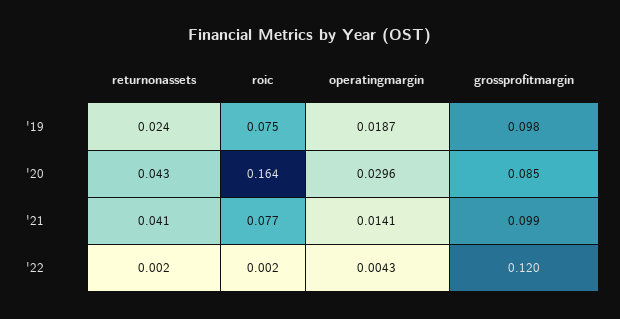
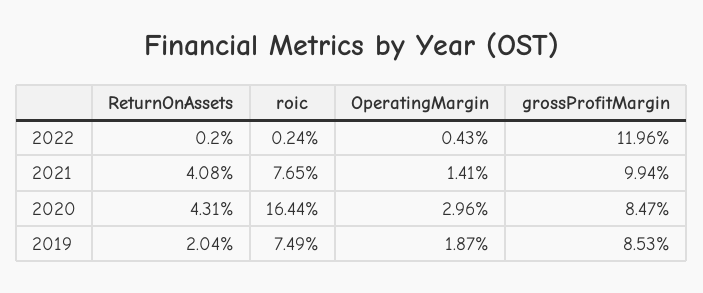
  {
    "returnonassets": {
-     "'19": 0.024,
+     "'19": 0.0204,
      "'20": 0.0431,
      "'21": 0.0408,
      "'22": 0.002
    },
    "roic": {
      "'19": 0.0749,
      "'20": 0.1644,
      "'21": 0.0765,
      "'22": 0.0024
    },
    "operatingmargin": {
      "'19": 0.0187,
      "'20": 0.0296,
      "'21": 0.0141,
      "'22": 0.0043
    },
    "grossprofitmargin": {
-     "'19": 0.098,
+     "'19": 0.0853,
      "'20": 0.0847,
      "'21": 0.0994,
      "'22": 0.1196
    }
  }

